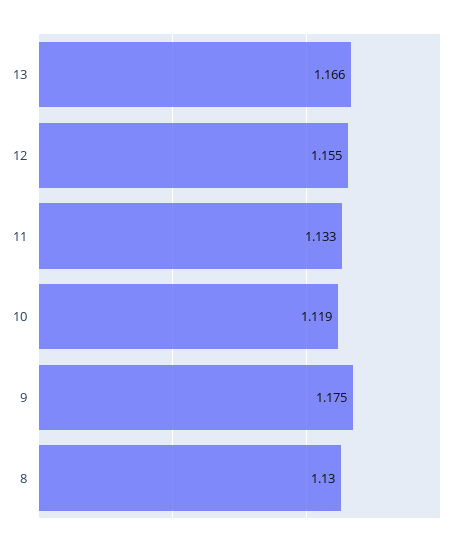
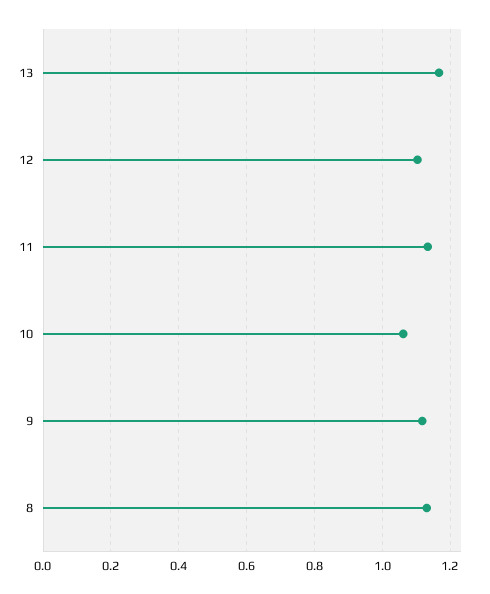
  {
    "13": 1.166,
-   "12": 1.155,
+   "12": 1.1,
    "11": 1.133,
-   "10": 1.119,
+   "10": 1.06,
-   "9": 1.175,
+   "9": 1.12,
    "8": 1.13
  }

